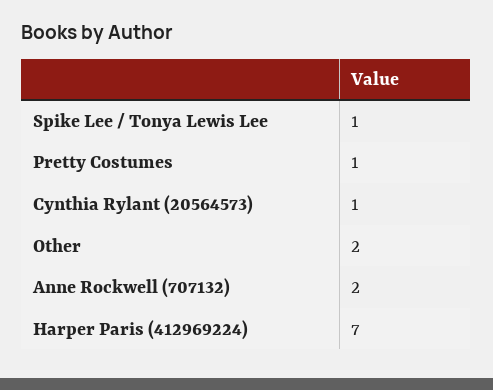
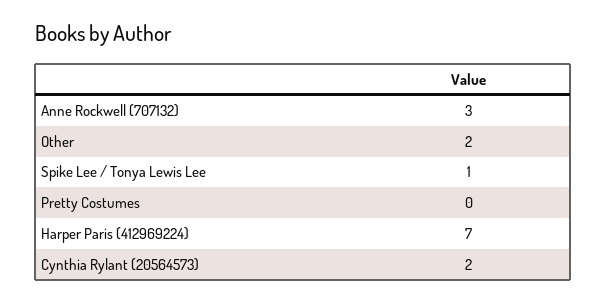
  {
    "Spike Lee / Tonya Lewis Lee": 1,
-   "Pretty Costumes": 1,
+   "Pretty Costumes": 0,
-   "Cynthia Rylant (20564573)": 1,
+   "Cynthia Rylant (20564573)": 2,
    "Other": 2,
-   "Anne Rockwell (707132)": 2,
+   "Anne Rockwell (707132)": 3,
    "Harper Paris (412969224)": 7
  }

